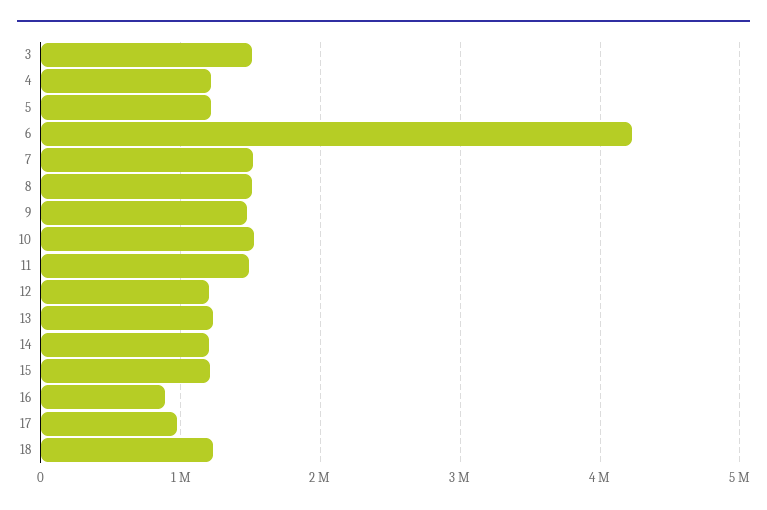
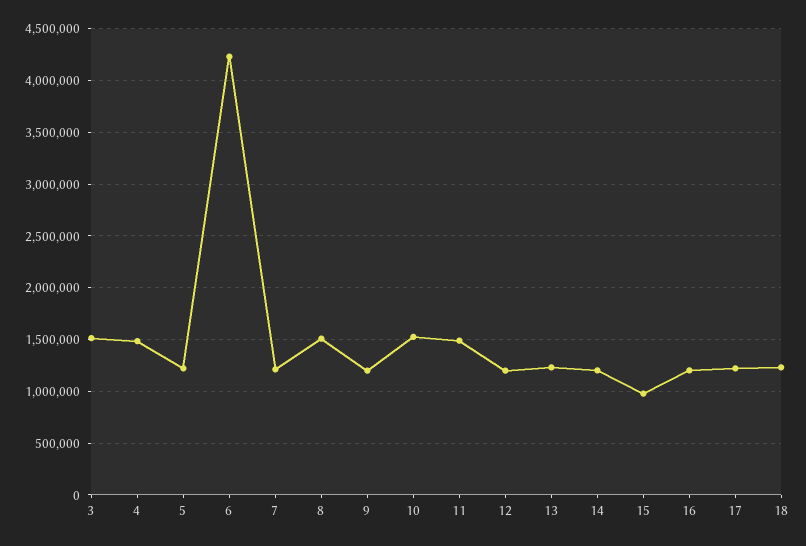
  {
    "3": 1500000,
-   "4": 1200000,
+   "4": 1500000,
    "5": 1200000,
    "6": 4200000,
-   "7": 1500000,
+   "7": 1200000,
    "8": 1500000,
-   "9": 1500000,
+   "9": 1200000,
    "10": 1500000,
    "11": 1500000,
    "12": 1200000,
    "13": 1200000,
    "14": 1200000,
-   "15": 1200000,
+   "15": 1000000,
-   "16": 900000,
+   "16": 1200000,
-   "17": 1000000,
+   "17": 1200000,
    "18": 1200000
  }

